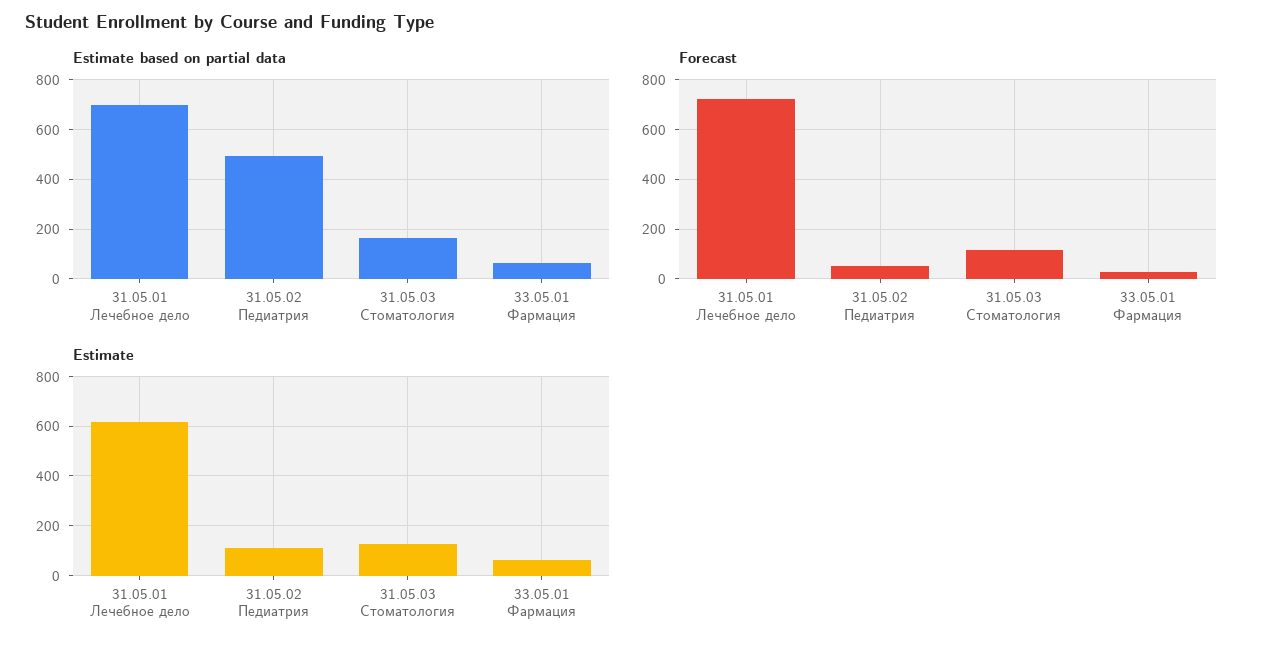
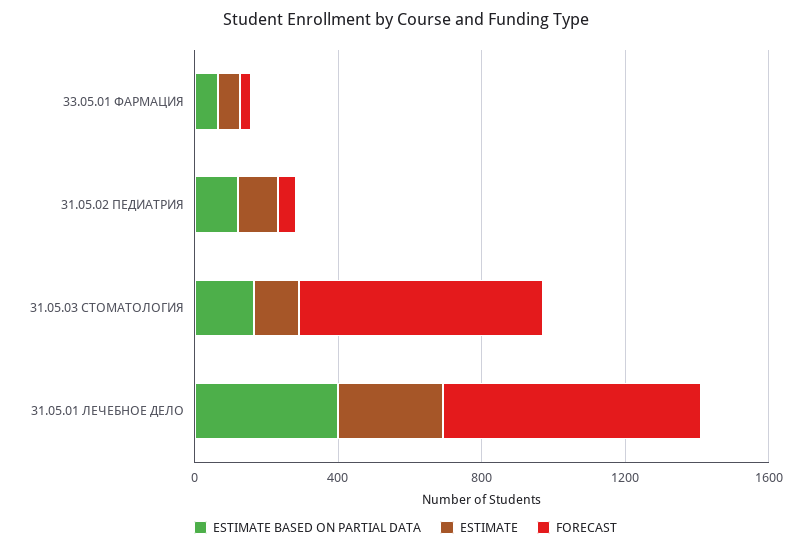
  {
    "Estimate based on partial data": {
-     "31.05.01 Лечебное дело": 700,
+     "31.05.01 Лечебное дело": 400,
-     "31.05.02 Педиатрия": 500,
+     "31.05.02 Педиатрия": 100,
      "31.05.03 Стоматология": 175,
      "33.05.01 Фармация": 75
    },
    "Forecast": {
      "31.05.01 Лечебное дело": 725,
      "31.05.02 Педиатрия": 50,
-     "31.05.03 Стоматология": 125,
+     "31.05.03 Стоматология": 700,
      "33.05.01 Фармация": 25
    },
    "Estimate": {
-     "31.05.01 Лечебное дело": 625,
+     "31.05.01 Лечебное дело": 300,
      "31.05.02 Педиатрия": 100,
      "31.05.03 Стоматология": 125,
      "33.05.01 Фармация": 50
    }
  }

